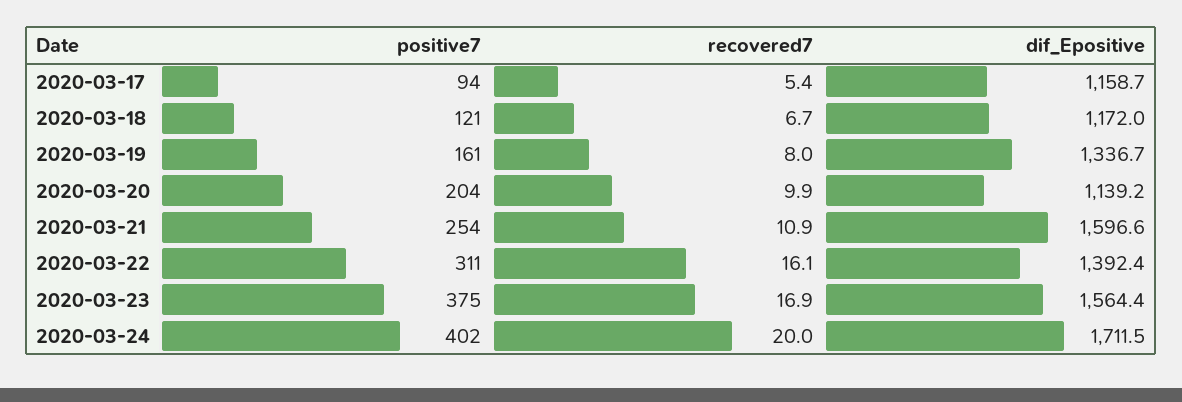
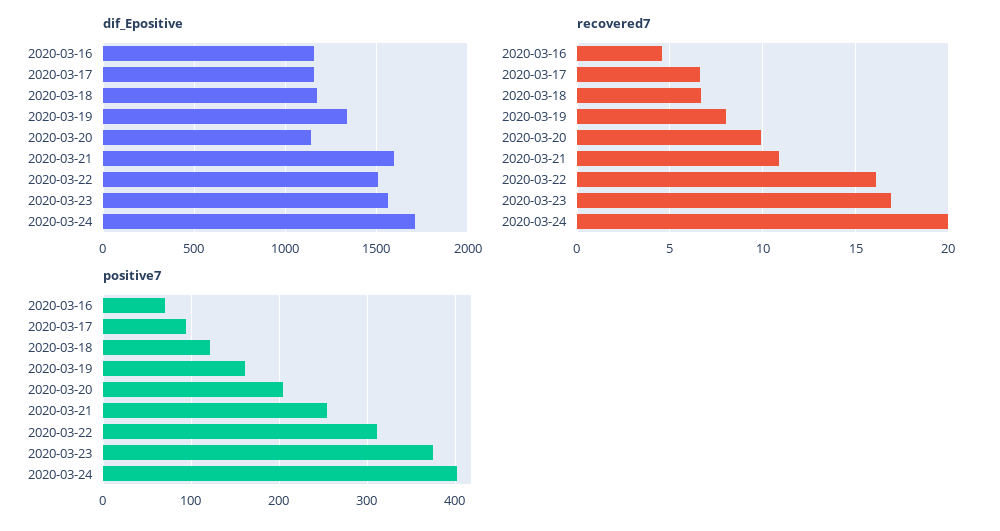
  {
    "positive7": {
      "2020-03-17": 94,
      "2020-03-18": 121,
      "2020-03-19": 161,
      "2020-03-20": 204,
      "2020-03-21": 254,
      "2020-03-22": 311,
      "2020-03-23": 375,
-     "2020-03-24": 402
+     "2020-03-24": 402,
+     "2020-03-16": 70
    },
    "recovered7": {
-     "2020-03-17": 5.4,
+     "2020-03-17": 6.5,
      "2020-03-18": 6.7,
      "2020-03-19": 8,
      "2020-03-20": 9.9,
      "2020-03-21": 10.9,
      "2020-03-22": 16.1,
      "2020-03-23": 16.9,
-     "2020-03-24": 20
+     "2020-03-24": 20,
+     "2020-03-16": 4.5
    },
    "dif_Epositive": {
      "2020-03-17": 1158.7,
      "2020-03-18": 1172,
      "2020-03-19": 1336.7,
      "2020-03-20": 1139.2,
      "2020-03-21": 1596.6,
-     "2020-03-22": 1392.4,
+     "2020-03-22": 1500,
      "2020-03-23": 1564.4,
-     "2020-03-24": 1711.5
+     "2020-03-24": 1711.5,
+     "2020-03-16": 1150
    }
  }

